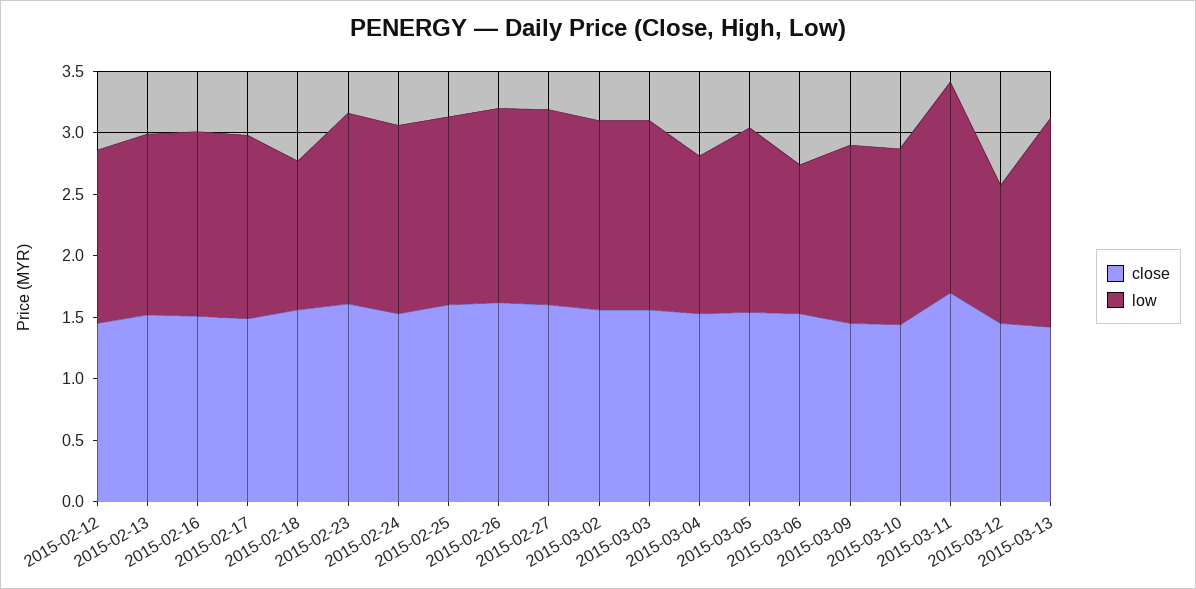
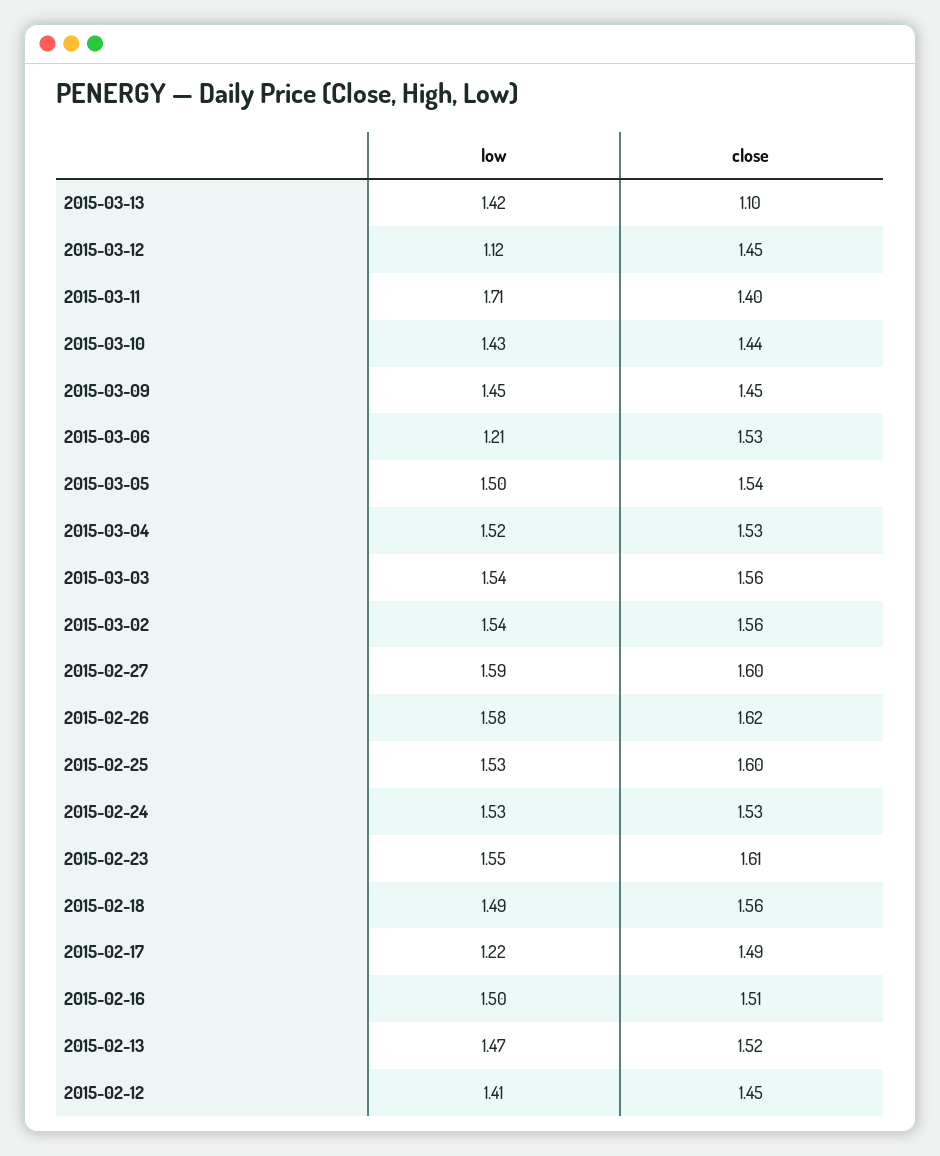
  {
    "close": {
      "2015-02-12": 1.45,
      "2015-02-13": 1.52,
      "2015-02-16": 1.51,
      "2015-02-17": 1.49,
      "2015-02-18": 1.56,
      "2015-02-23": 1.61,
      "2015-02-24": 1.53,
      "2015-02-25": 1.6,
      "2015-02-26": 1.62,
      "2015-02-27": 1.6,
      "2015-03-02": 1.56,
      "2015-03-03": 1.56,
      "2015-03-04": 1.53,
      "2015-03-05": 1.54,
      "2015-03-06": 1.53,
      "2015-03-09": 1.45,
      "2015-03-10": 1.44,
-     "2015-03-11": 1.7,
+     "2015-03-11": 1.4,
      "2015-03-12": 1.45,
-     "2015-03-13": 1.4
+     "2015-03-13": 1.1
    },
    "low": {
      "2015-02-12": 1.41,
      "2015-02-13": 1.47,
      "2015-02-16": 1.5,
-     "2015-02-17": 1.5,
+     "2015-02-17": 1.22,
-     "2015-02-18": 1.2,
+     "2015-02-18": 1.49,
      "2015-02-23": 1.55,
      "2015-02-24": 1.53,
      "2015-02-25": 1.53,
      "2015-02-26": 1.58,
      "2015-02-27": 1.59,
      "2015-03-02": 1.54,
      "2015-03-03": 1.54,
-     "2015-03-04": 1.3,
+     "2015-03-04": 1.52,
      "2015-03-05": 1.5,
      "2015-03-06": 1.21,
      "2015-03-09": 1.45,
      "2015-03-10": 1.43,
      "2015-03-11": 1.71,
      "2015-03-12": 1.12,
-     "2015-03-13": 1.7
+     "2015-03-13": 1.42
    }
  }

